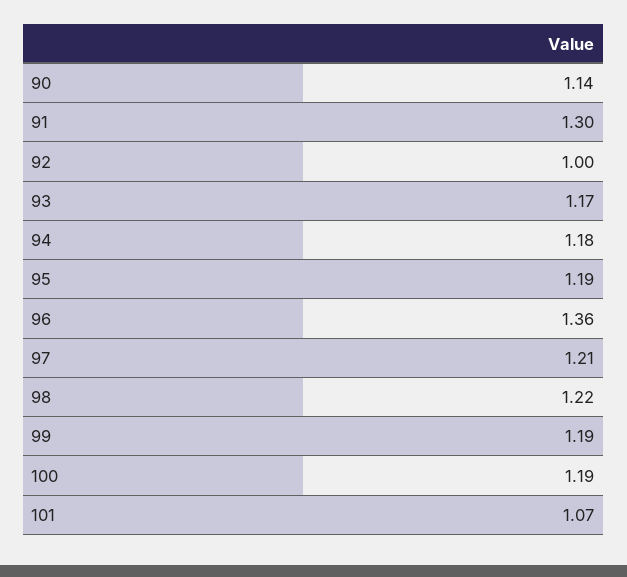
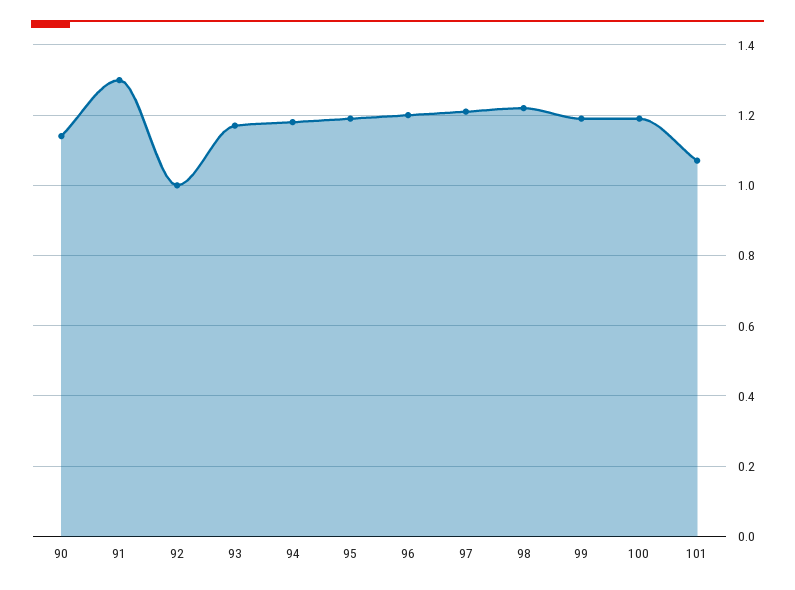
  {
    "90": 1.14,
    "91": 1.3,
    "92": 1,
    "93": 1.17,
    "94": 1.18,
    "95": 1.19,
-   "96": 1.36,
+   "96": 1.2,
    "97": 1.21,
    "98": 1.22,
    "99": 1.19,
    "100": 1.19,
    "101": 1.07
  }

